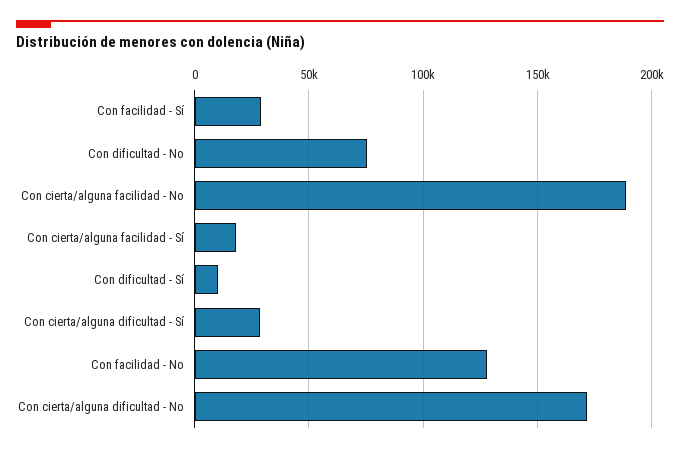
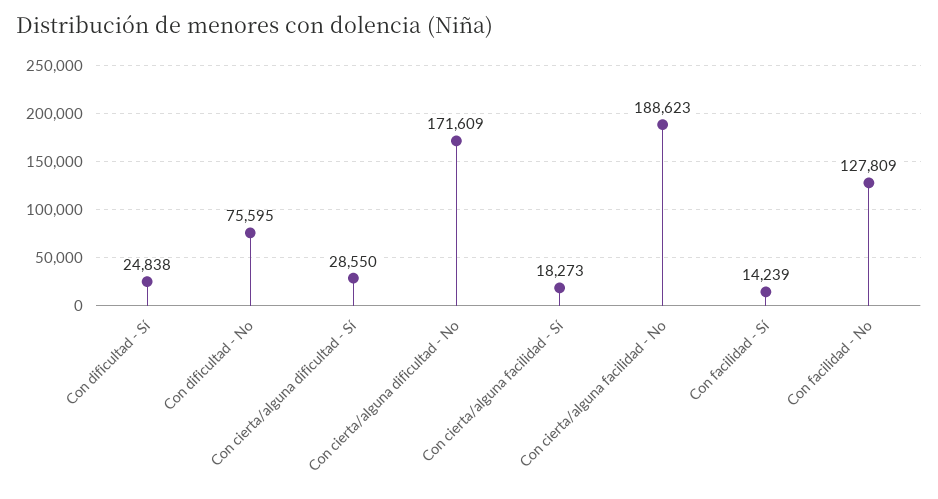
  {
-   "Con facilidad - Sí": 30000,
+   "Con facilidad - Sí": 14239,
    "Con dificultad - No": 75595,
    "Con cierta/alguna facilidad - No": 188623,
    "Con cierta/alguna facilidad - Sí": 18273,
-   "Con dificultad - Sí": 10000,
+   "Con dificultad - Sí": 24838,
    "Con cierta/alguna dificultad - Sí": 28550,
    "Con facilidad - No": 127809,
    "Con cierta/alguna dificultad - No": 171609
  }

